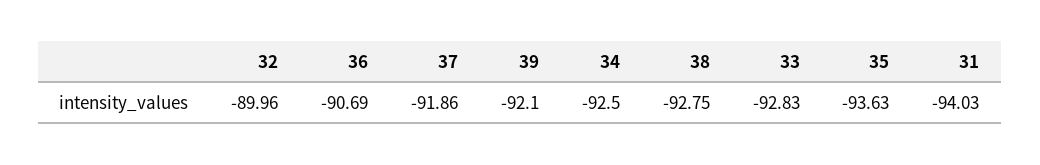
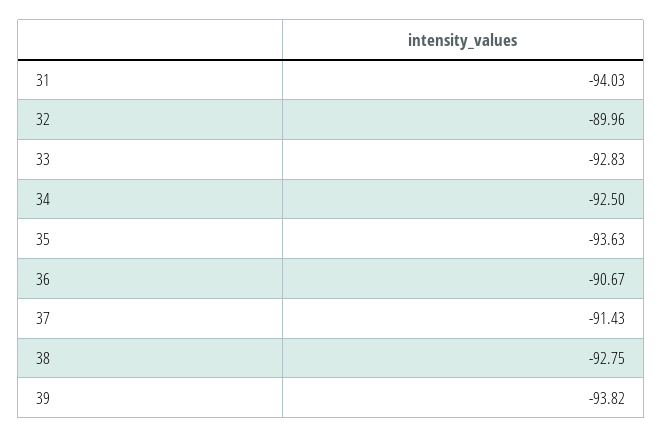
  {
    "32": -89.96,
-   "36": -90.69,
+   "36": -90.67,
-   "37": -91.86,
+   "37": -91.43,
-   "39": -92.1,
+   "39": -93.82,
    "34": -92.5,
    "38": -92.75,
    "33": -92.83,
    "35": -93.63,
    "31": -94.03
  }

